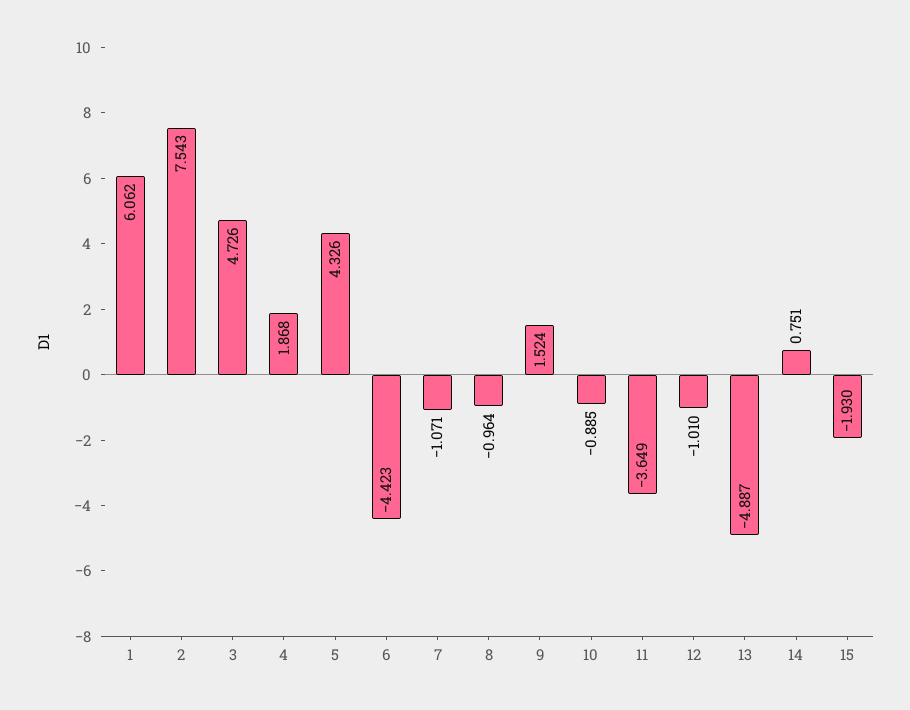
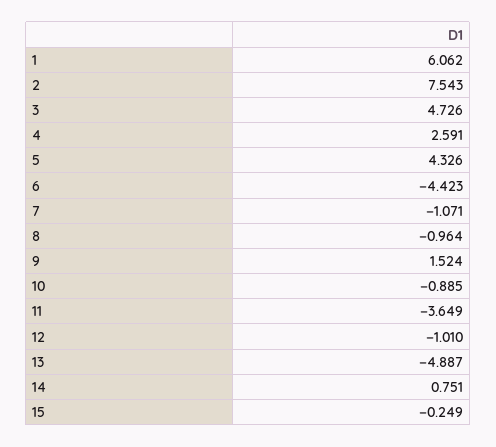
  {
    "1": 6.062,
    "2": 7.543,
    "3": 4.726,
-   "4": 1.868,
+   "4": 2.591,
    "5": 4.326,
    "6": -4.423,
    "7": -1.071,
    "8": -0.964,
    "9": 1.524,
    "10": -0.885,
    "11": -3.649,
    "12": -1.01,
    "13": -4.887,
    "14": 0.751,
-   "15": -1.93
+   "15": -0.249
  }

